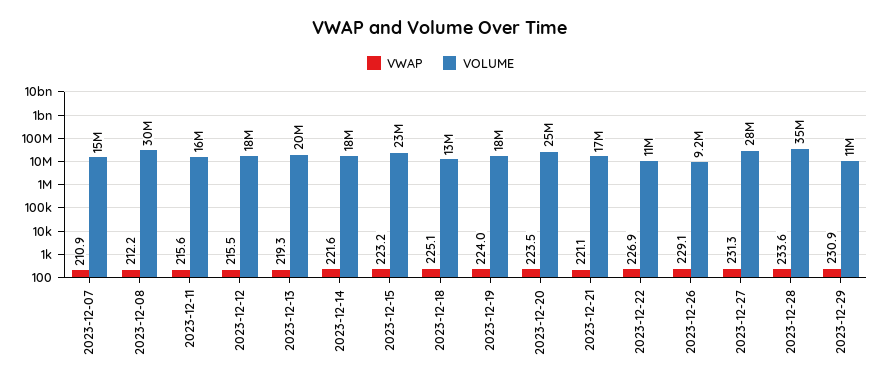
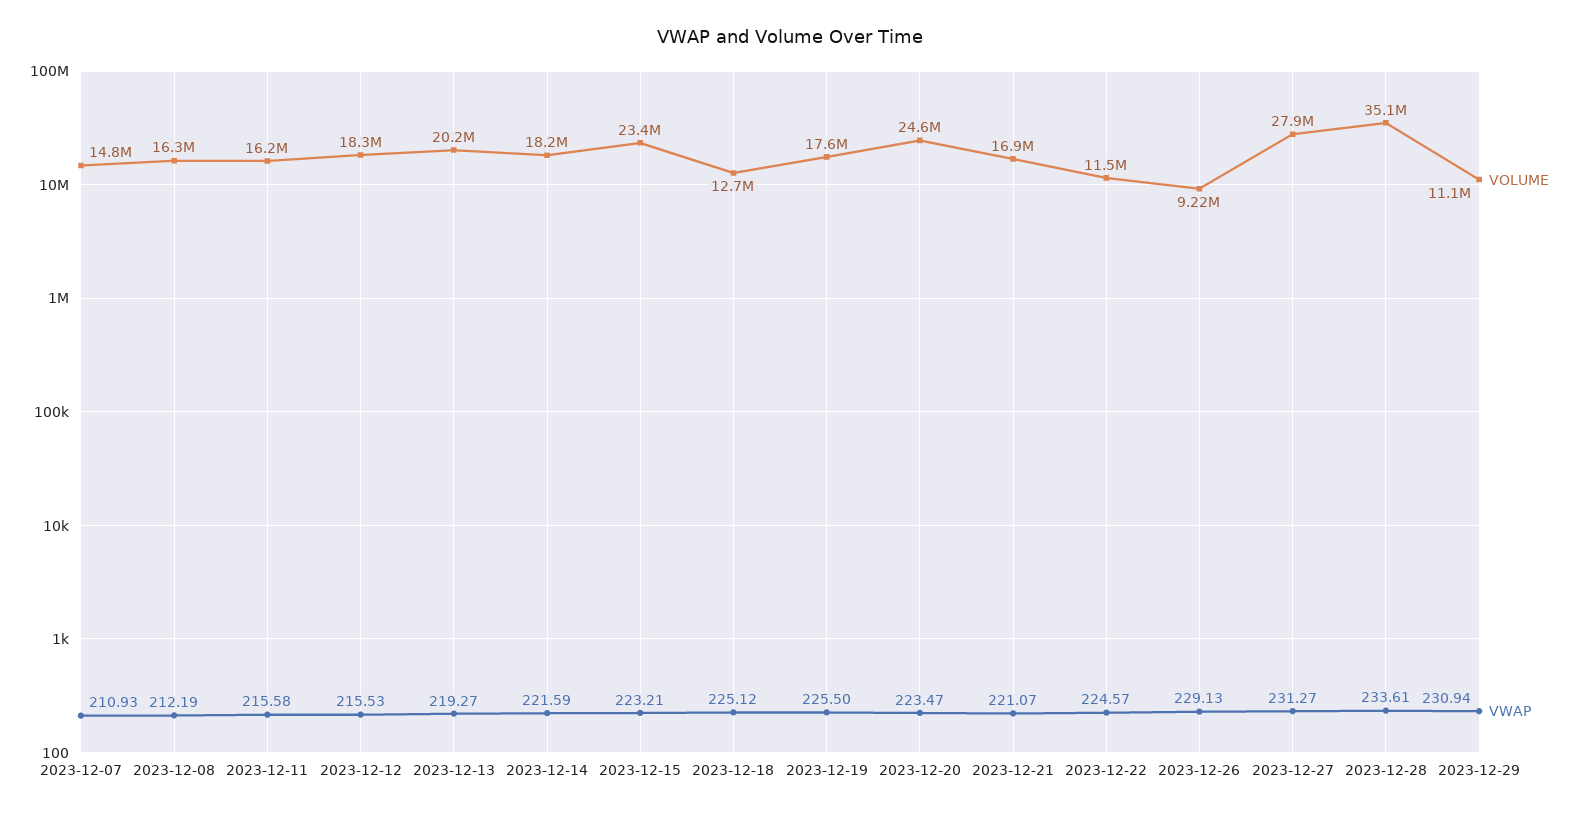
  {
    "VWAP": {
      "2023-12-07": 210.93,
      "2023-12-08": 212.19,
      "2023-12-11": 215.58,
      "2023-12-12": 215.53,
      "2023-12-13": 219.27,
      "2023-12-14": 221.59,
      "2023-12-15": 223.21,
      "2023-12-18": 225.12,
-     "2023-12-19": 224,
+     "2023-12-19": 225.5,
      "2023-12-20": 223.47,
      "2023-12-21": 221.07,
-     "2023-12-22": 226.9,
+     "2023-12-22": 224.57,
      "2023-12-26": 229.13,
      "2023-12-27": 231.27,
      "2023-12-28": 233.61,
      "2023-12-29": 230.94
    },
    "VOLUME": {
      "2023-12-07": 14800000,
-     "2023-12-08": 30000000,
+     "2023-12-08": 16300000,
      "2023-12-11": 16200000,
      "2023-12-12": 18300000,
      "2023-12-13": 20200000,
      "2023-12-14": 18200000,
      "2023-12-15": 23400000,
      "2023-12-18": 12700000,
      "2023-12-19": 17600000,
      "2023-12-20": 24600000,
      "2023-12-21": 16900000,
      "2023-12-22": 11500000,
      "2023-12-26": 9220000,
      "2023-12-27": 27900000,
      "2023-12-28": 35100000,
      "2023-12-29": 11100000
    }
  }

